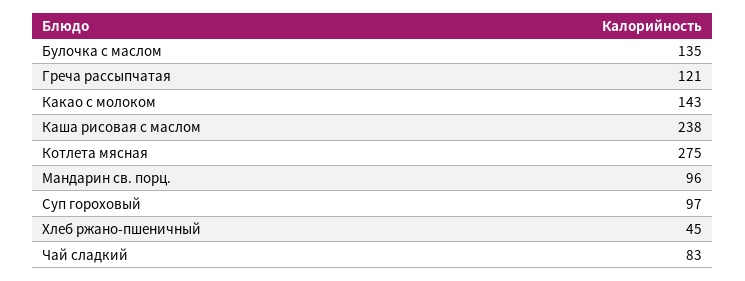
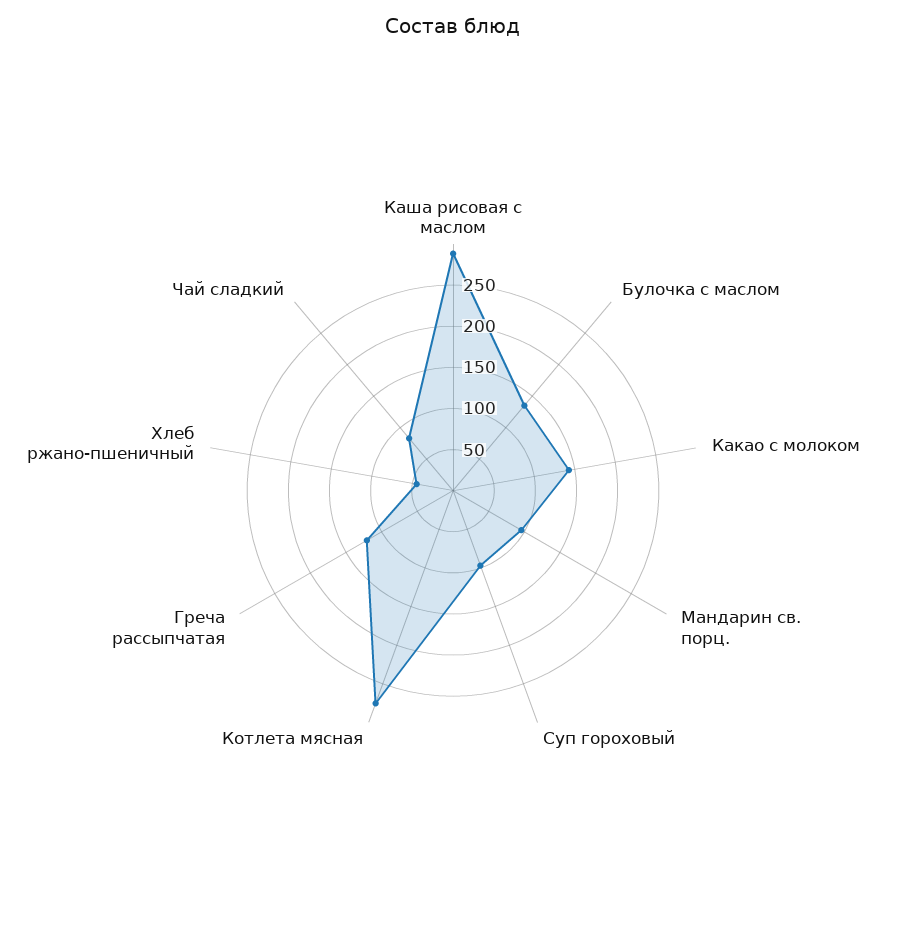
  {
    "Булочка с маслом": 135,
    "Греча рассыпчатая": 121,
    "Какао с молоком": 143,
-   "Каша рисовая с маслом": 238,
+   "Каша рисовая с маслом": 290,
    "Котлета мясная": 275,
    "Мандарин св. порц.": 96,
    "Суп гороховый": 97,
    "Хлеб ржано-пшеничный": 45,
    "Чай сладкий": 83
  }

